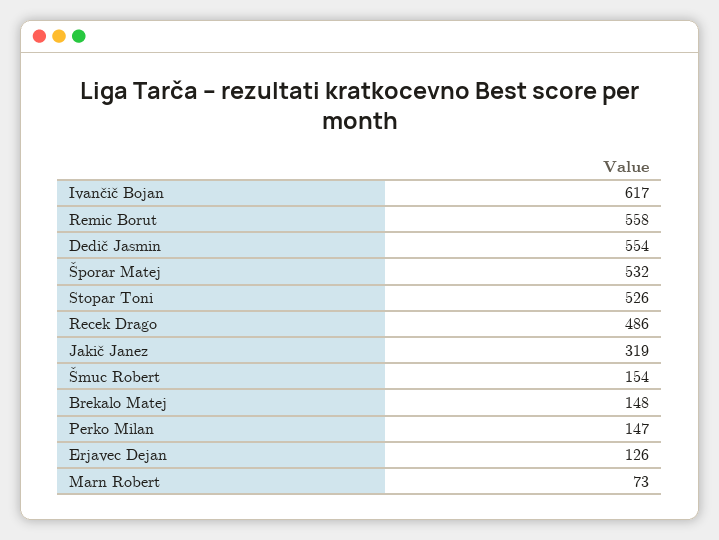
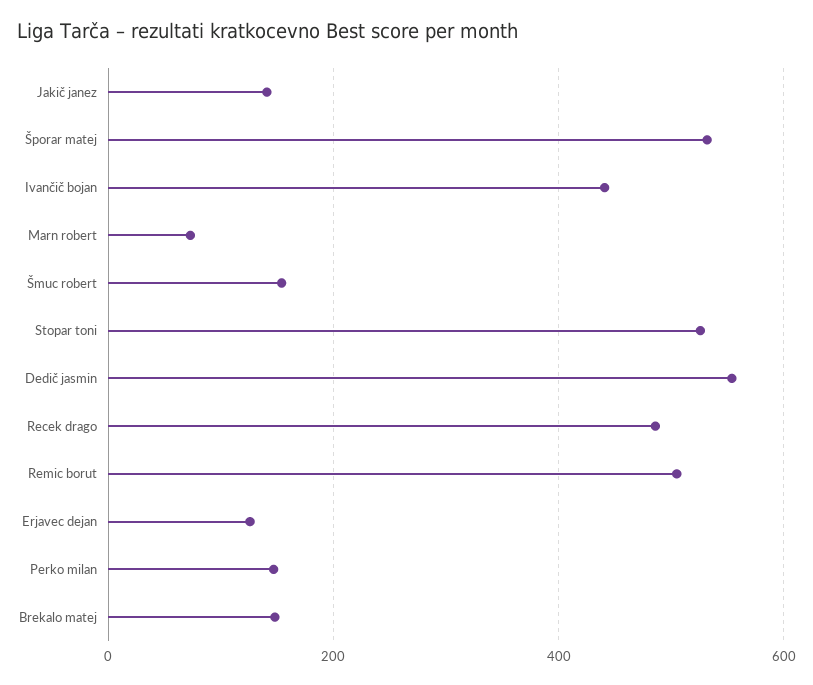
  {
-   "Ivančič Bojan": 617,
+   "Ivančič Bojan": 440,
-   "Remic Borut": 558,
+   "Remic Borut": 500,
    "Dedič Jasmin": 554,
    "Šporar Matej": 532,
    "Stopar Toni": 526,
    "Recek Drago": 486,
-   "Jakič Janez": 319,
+   "Jakič Janez": 140,
    "Šmuc Robert": 154,
    "Brekalo Matej": 148,
    "Perko Milan": 147,
    "Erjavec Dejan": 126,
    "Marn Robert": 73
  }

